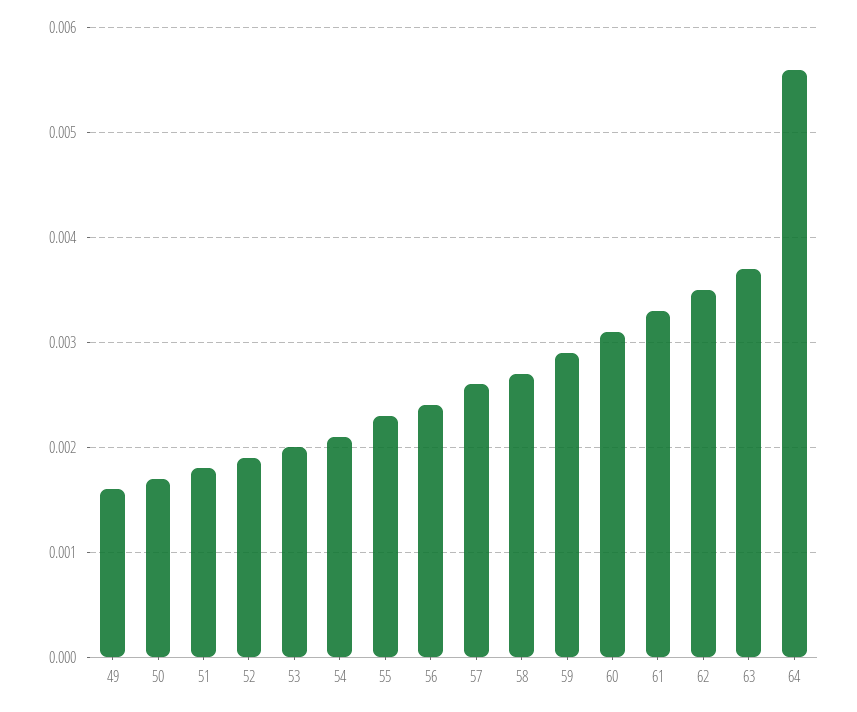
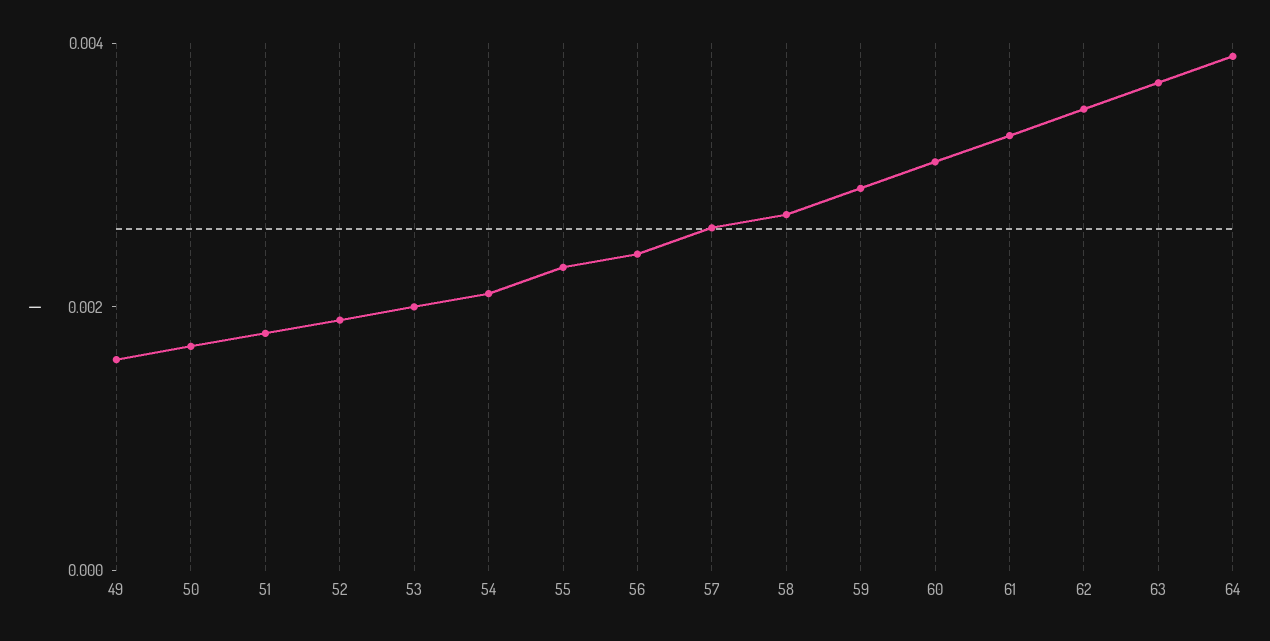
  {
    "49": 0.0016,
    "50": 0.0017,
    "51": 0.0018,
    "52": 0.0019,
    "53": 0.002,
    "54": 0.0021,
    "55": 0.0023,
    "56": 0.0024,
    "57": 0.0026,
    "58": 0.0027,
    "59": 0.0029,
    "60": 0.0031,
    "61": 0.0033,
    "62": 0.0035,
    "63": 0.0037,
-   "64": 0.0056
+   "64": 0.004
  }

